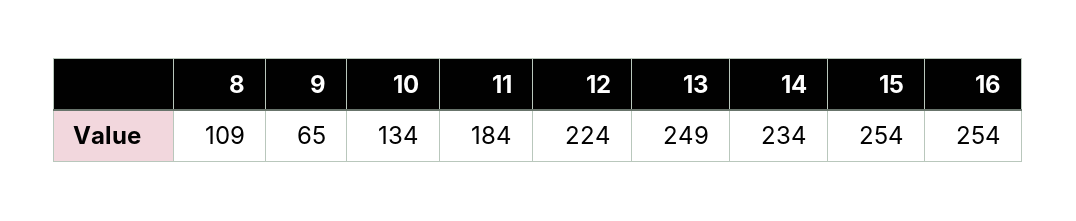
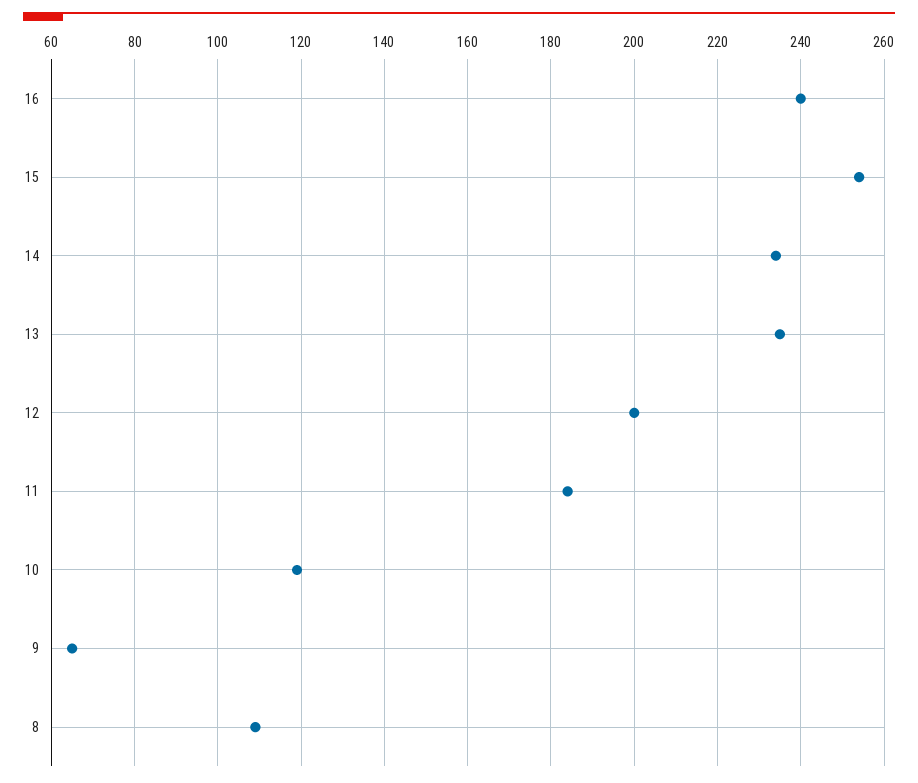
  {
    "8": 109,
    "9": 65,
-   "10": 134,
+   "10": 120,
    "11": 184,
-   "12": 224,
+   "12": 200,
-   "13": 249,
+   "13": 235,
    "14": 234,
    "15": 254,
-   "16": 254
+   "16": 240
  }

